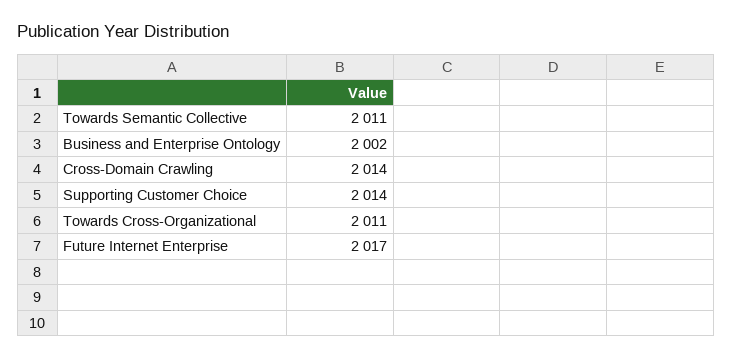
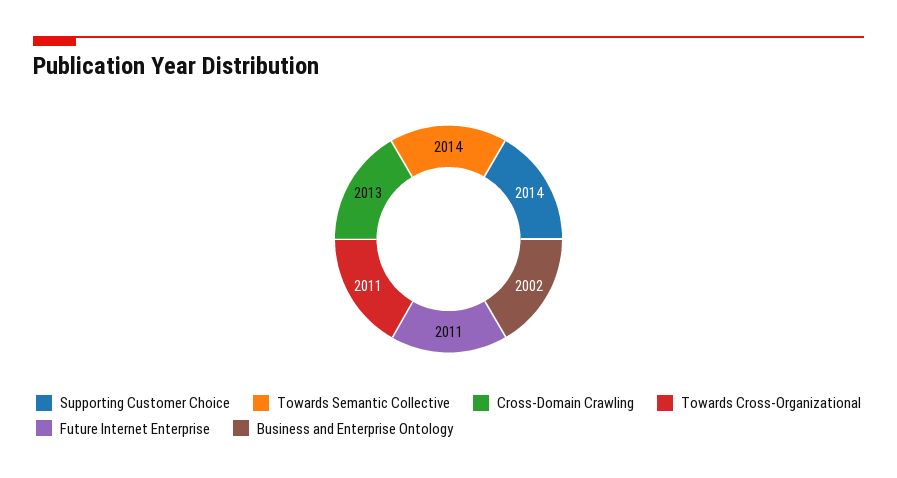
  {
-   "Towards Semantic Collective": 2011,
+   "Towards Semantic Collective": 2014,
    "Business and Enterprise Ontology": 2002,
-   "Cross-Domain Crawling": 2014,
+   "Cross-Domain Crawling": 2013,
    "Supporting Customer Choice": 2014,
    "Towards Cross-Organizational": 2011,
-   "Future Internet Enterprise": 2017
+   "Future Internet Enterprise": 2011
  }

